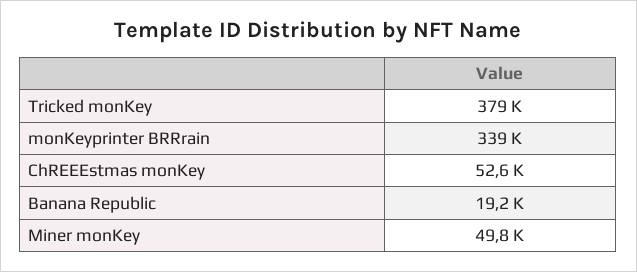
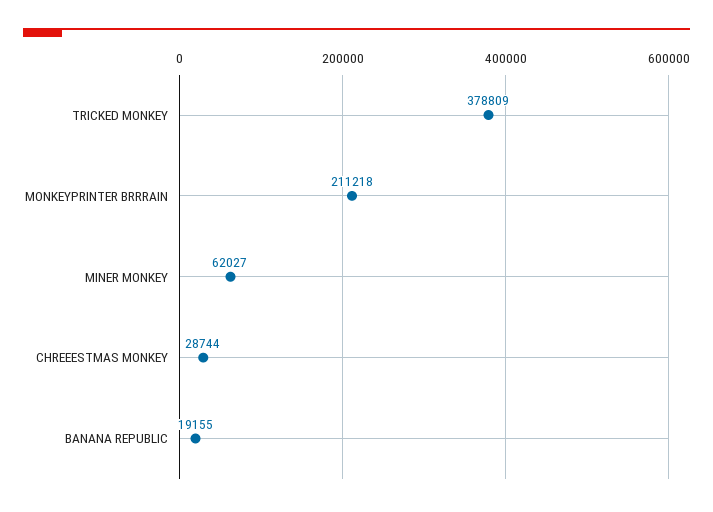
  {
    "Tricked monKey": 378809,
-   "monKeyprinter BRRrain": 339000,
+   "monKeyprinter BRRrain": 211218,
-   "ChREEEstmas monKey": 52600,
+   "ChREEEstmas monKey": 28744,
    "Banana Republic": 19155,
-   "Miner monKey": 49800
+   "Miner monKey": 62027
  }

